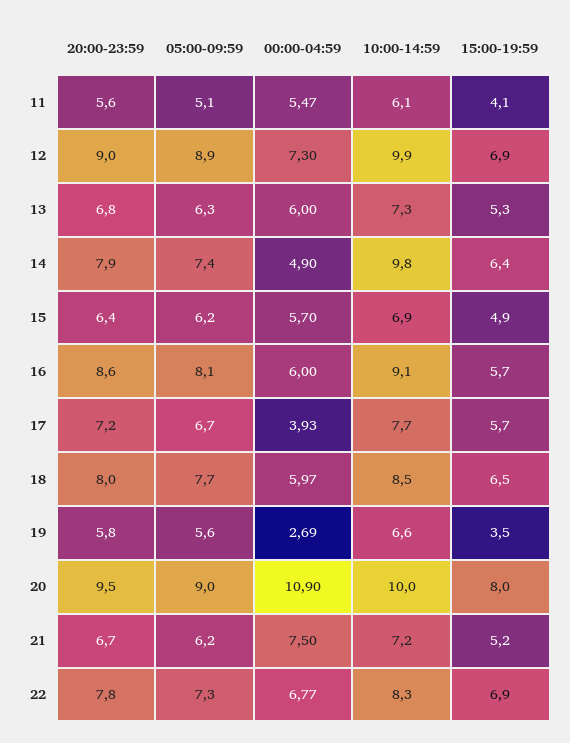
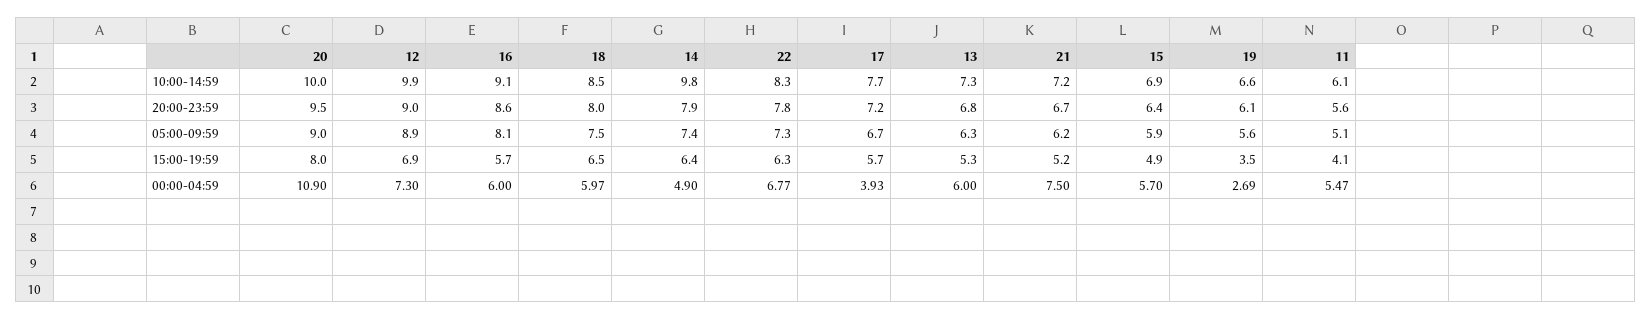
  {
    "20:00-23:59": {
      "11": 5.6,
      "12": 9,
      "13": 6.8,
      "14": 7.9,
      "15": 6.4,
      "16": 8.6,
      "17": 7.2,
      "18": 8,
-     "19": 5.8,
+     "19": 6.1,
      "20": 9.5,
      "21": 6.7,
      "22": 7.8
    },
    "05:00-09:59": {
      "11": 5.1,
      "12": 8.9,
      "13": 6.3,
      "14": 7.4,
-     "15": 6.2,
+     "15": 5.9,
      "16": 8.1,
      "17": 6.7,
-     "18": 7.7,
+     "18": 7.5,
      "19": 5.6,
      "20": 9,
      "21": 6.2,
      "22": 7.3
    },
    "00:00-04:59": {
      "11": 5.47,
      "12": 7.3,
      "13": 6,
      "14": 4.9,
      "15": 5.7,
      "16": 6,
      "17": 3.93,
      "18": 5.97,
      "19": 2.69,
      "20": 10.9,
      "21": 7.5,
      "22": 6.77
    },
    "10:00-14:59": {
      "11": 6.1,
      "12": 9.9,
      "13": 7.3,
      "14": 9.8,
      "15": 6.9,
      "16": 9.1,
      "17": 7.7,
      "18": 8.5,
      "19": 6.6,
      "20": 10,
      "21": 7.2,
      "22": 8.3
    },
    "15:00-19:59": {
      "11": 4.1,
      "12": 6.9,
      "13": 5.3,
      "14": 6.4,
      "15": 4.9,
      "16": 5.7,
      "17": 5.7,
      "18": 6.5,
      "19": 3.5,
      "20": 8,
      "21": 5.2,
-     "22": 6.9
+     "22": 6.3
    }
  }

